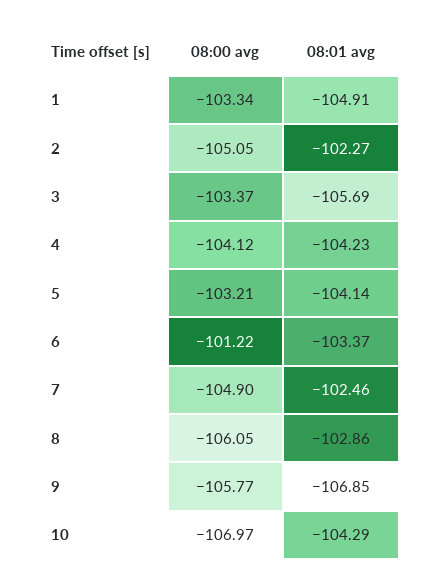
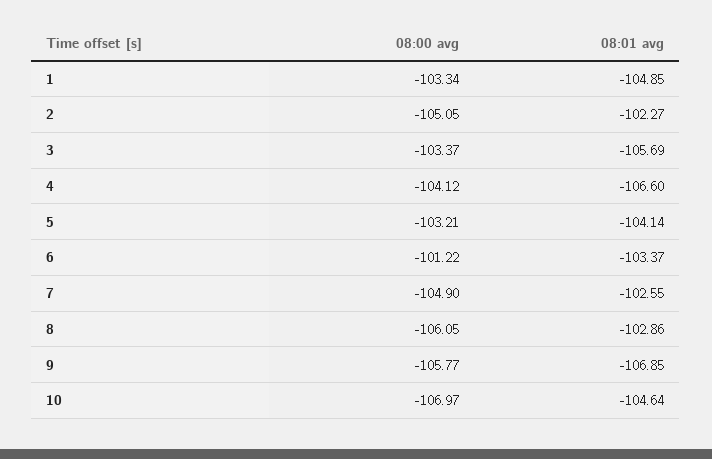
  {
    "08:00 avg": {
      "1": -103.34,
      "2": -105.05,
      "3": -103.37,
      "4": -104.12,
      "5": -103.21,
      "6": -101.22,
      "7": -104.9,
      "8": -106.05,
      "9": -105.77,
      "10": -106.97
    },
    "08:01 avg": {
-     "1": -104.91,
+     "1": -104.85,
      "2": -102.27,
      "3": -105.69,
-     "4": -104.23,
+     "4": -106.6,
      "5": -104.14,
      "6": -103.37,
-     "7": -102.46,
+     "7": -102.55,
      "8": -102.86,
      "9": -106.85,
-     "10": -104.29
+     "10": -104.64
    }
  }

